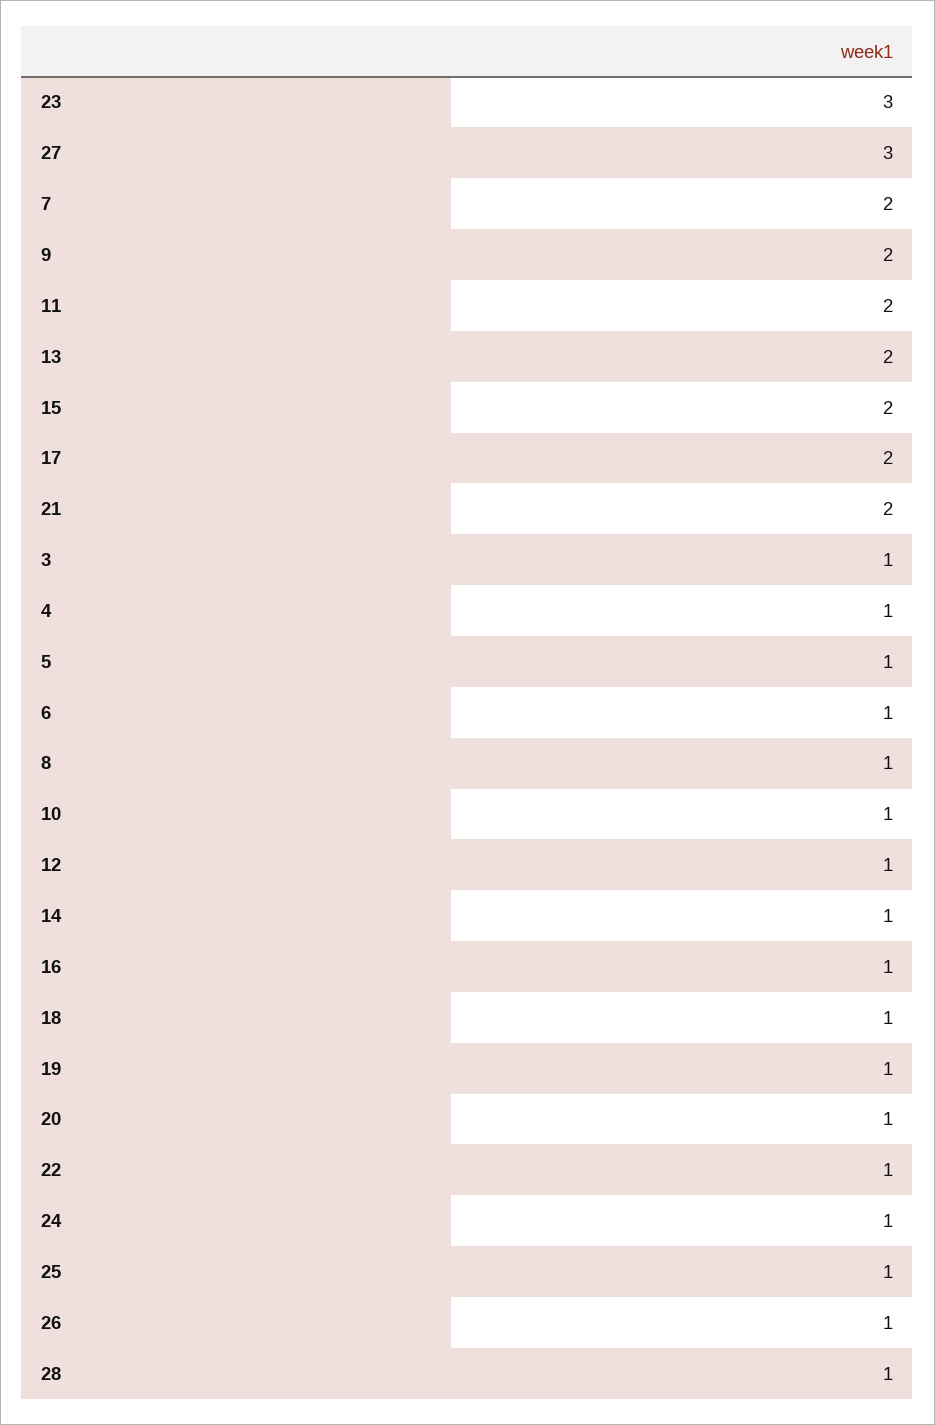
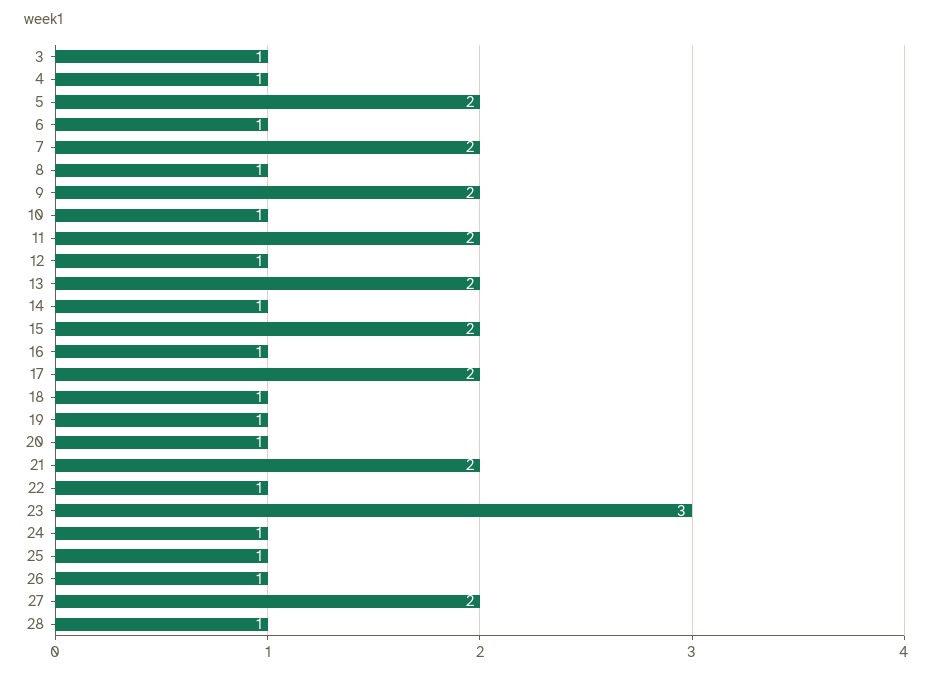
  {
    "23": 3,
-   "27": 3,
+   "27": 2,
    "7": 2,
    "9": 2,
    "11": 2,
    "13": 2,
    "15": 2,
    "17": 2,
    "21": 2,
    "3": 1,
    "4": 1,
-   "5": 1,
+   "5": 2,
    "6": 1,
    "8": 1,
    "10": 1,
    "12": 1,
    "14": 1,
    "16": 1,
    "18": 1,
    "19": 1,
    "20": 1,
    "22": 1,
    "24": 1,
    "25": 1,
    "26": 1,
    "28": 1
  }

